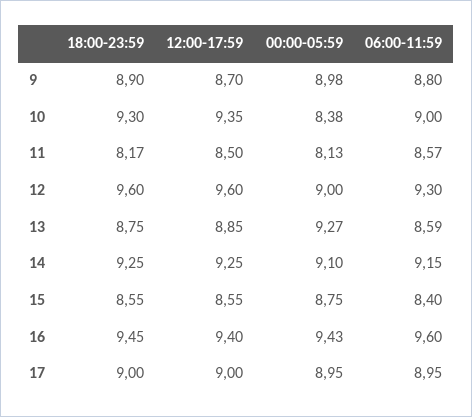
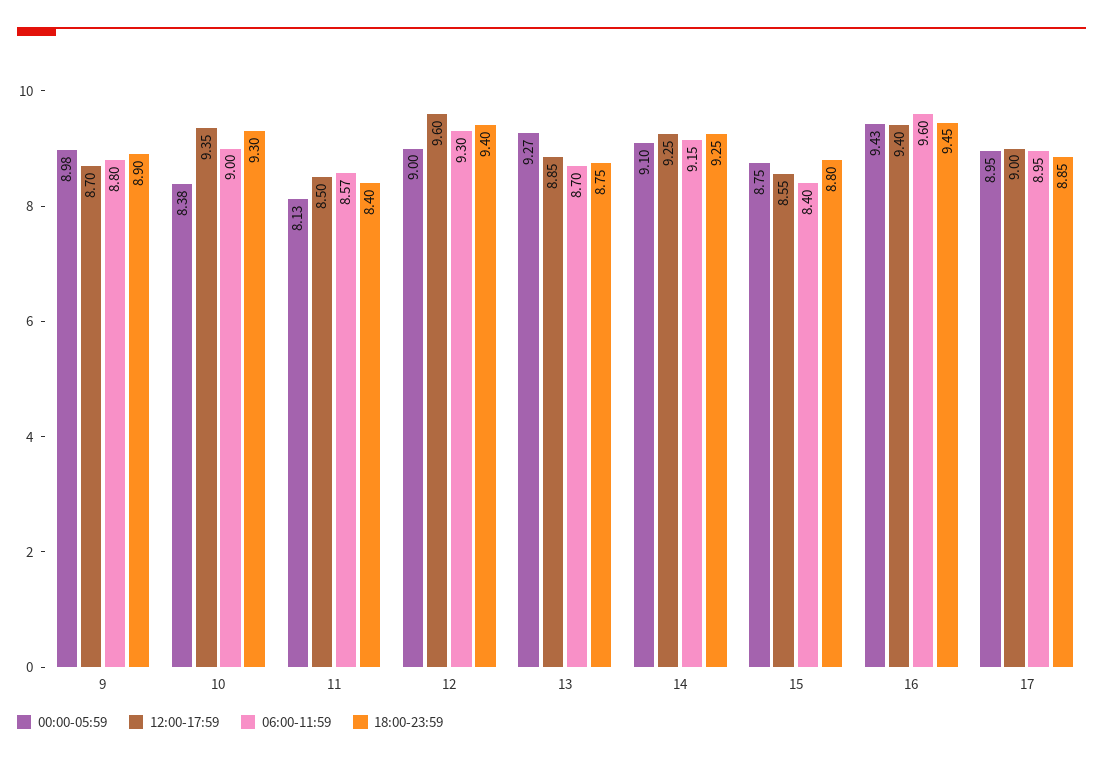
  {
    "18:00-23:59": {
      "9": 8.9,
      "10": 9.3,
-     "11": 8.17,
+     "11": 8.4,
-     "12": 9.6,
+     "12": 9.4,
      "13": 8.75,
      "14": 9.25,
-     "15": 8.55,
+     "15": 8.8,
      "16": 9.45,
-     "17": 9
+     "17": 8.85
    },
    "12:00-17:59": {
      "9": 8.7,
      "10": 9.35,
      "11": 8.5,
      "12": 9.6,
      "13": 8.85,
      "14": 9.25,
      "15": 8.55,
      "16": 9.4,
      "17": 9
    },
    "00:00-05:59": {
      "9": 8.98,
      "10": 8.38,
      "11": 8.13,
      "12": 9,
      "13": 9.27,
      "14": 9.1,
      "15": 8.75,
      "16": 9.43,
      "17": 8.95
    },
    "06:00-11:59": {
      "9": 8.8,
      "10": 9,
      "11": 8.57,
      "12": 9.3,
-     "13": 8.59,
+     "13": 8.7,
      "14": 9.15,
      "15": 8.4,
      "16": 9.6,
      "17": 8.95
    }
  }

